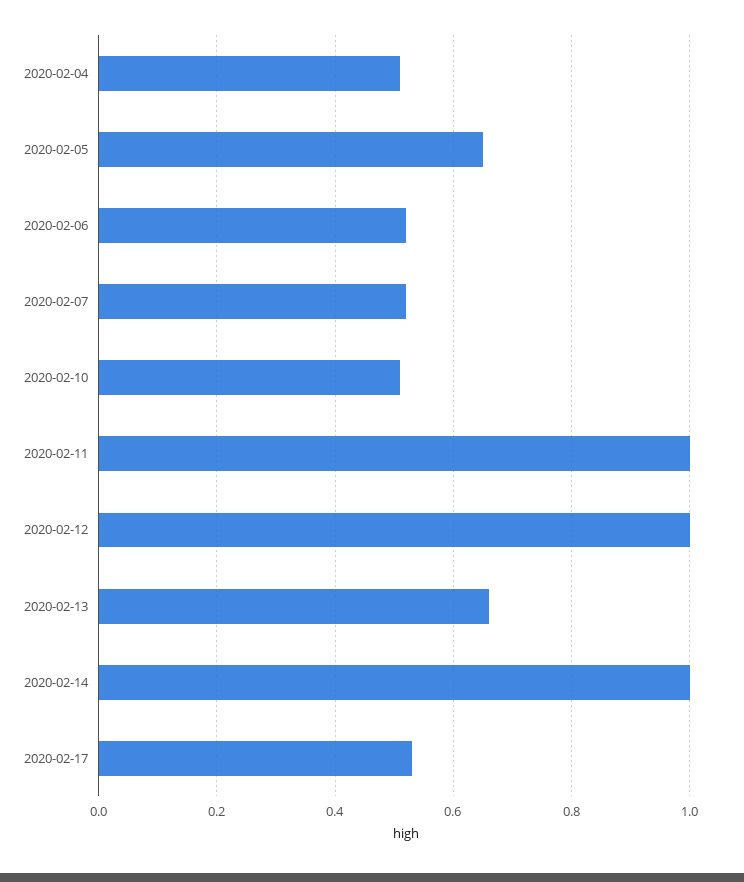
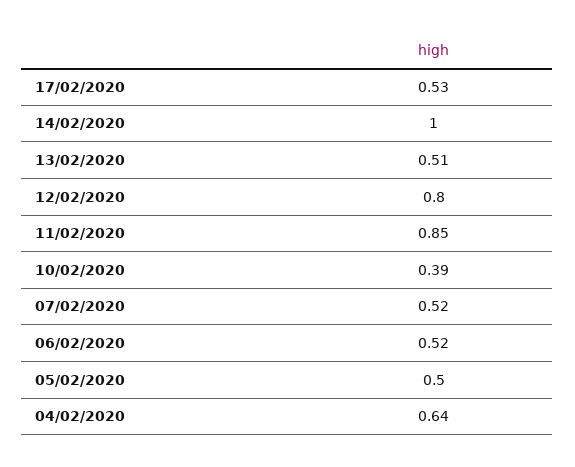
  {
-   "2020-02-04": 0.5,
+   "2020-02-04": 0.64,
-   "2020-02-05": 0.65,
+   "2020-02-05": 0.5,
    "2020-02-06": 0.52,
    "2020-02-07": 0.52,
-   "2020-02-10": 0.5,
+   "2020-02-10": 0.39,
-   "2020-02-11": 1,
+   "2020-02-11": 0.85,
-   "2020-02-12": 1,
+   "2020-02-12": 0.8,
-   "2020-02-13": 0.65,
+   "2020-02-13": 0.51,
    "2020-02-14": 1,
    "2020-02-17": 0.53
  }

